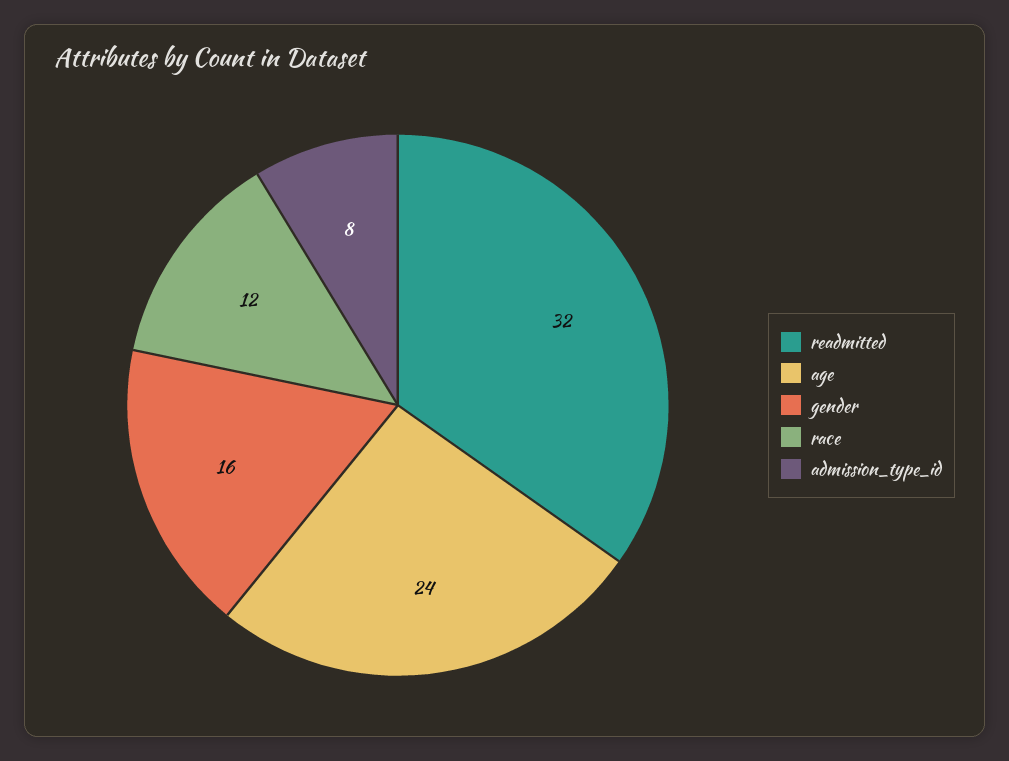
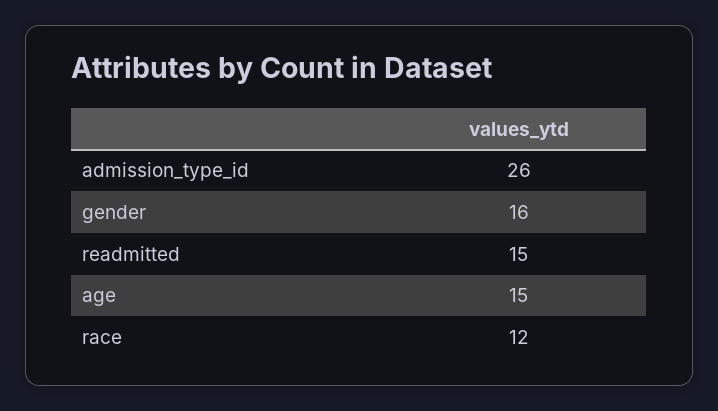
  {
-   "readmitted": 32,
+   "readmitted": 15,
-   "age": 24,
+   "age": 15,
    "gender": 16,
    "race": 12,
-   "admission_type_id": 8
+   "admission_type_id": 26
  }

